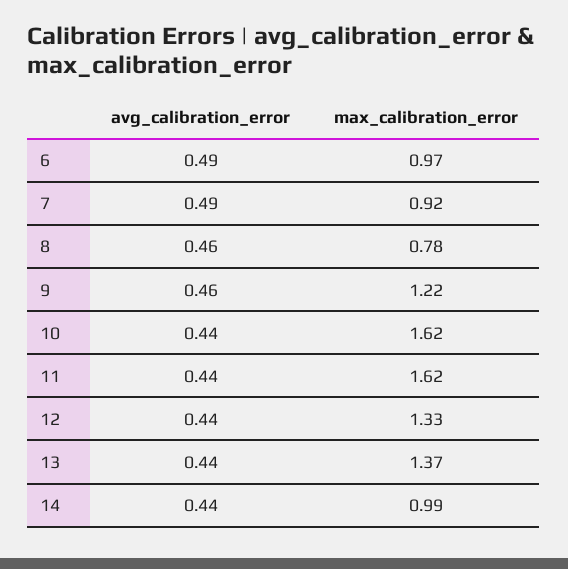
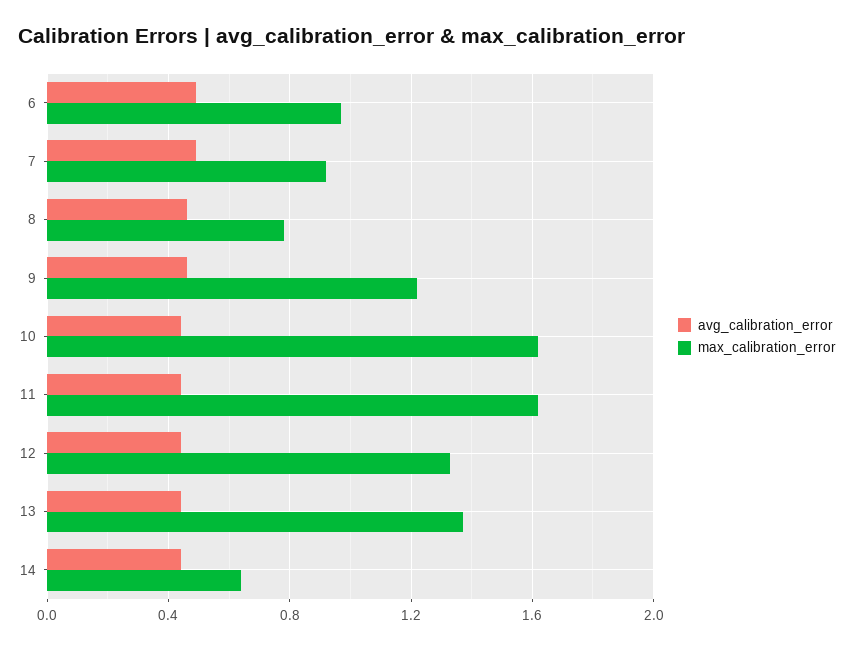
  {
    "avg_calibration_error": {
      "6": 0.49,
      "7": 0.49,
      "8": 0.46,
      "9": 0.46,
      "10": 0.44,
      "11": 0.44,
      "12": 0.44,
      "13": 0.44,
      "14": 0.44
    },
    "max_calibration_error": {
      "6": 0.97,
      "7": 0.92,
      "8": 0.78,
      "9": 1.22,
      "10": 1.62,
      "11": 1.62,
      "12": 1.33,
      "13": 1.37,
-     "14": 0.99
+     "14": 0.65
    }
  }

